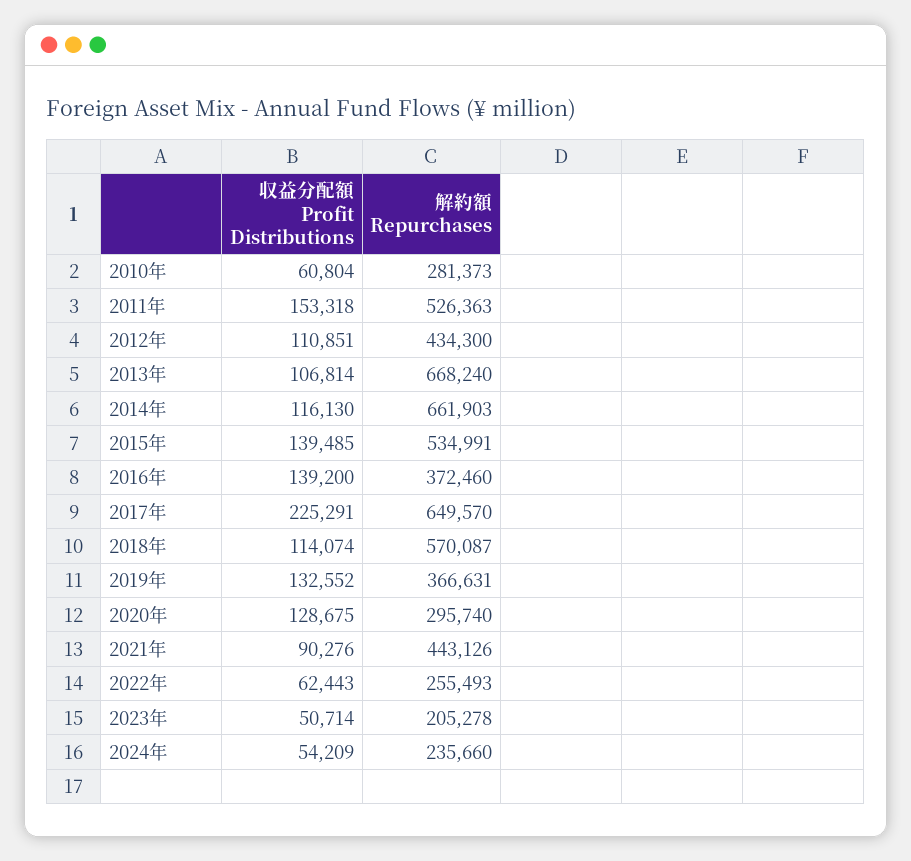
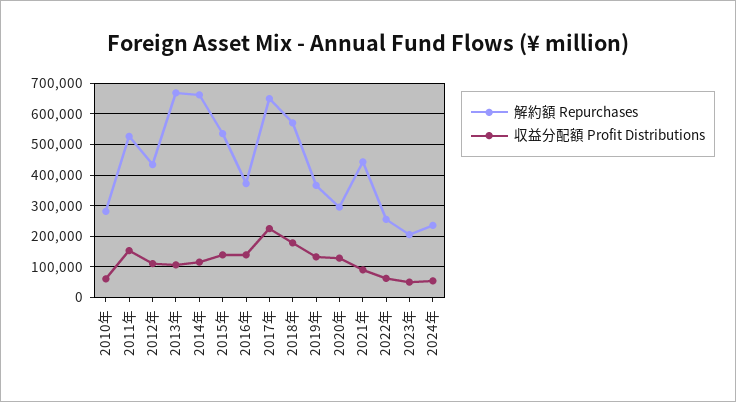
  {
    "収益分配額 Profit Distributions": {
      "2010年": 60804,
      "2011年": 153318,
      "2012年": 110851,
      "2013年": 106814,
      "2014年": 116130,
      "2015年": 139485,
      "2016年": 139200,
      "2017年": 225291,
-     "2018年": 114074,
+     "2018年": 180000,
      "2019年": 132552,
      "2020年": 128675,
      "2021年": 90276,
      "2022年": 62443,
      "2023年": 50714,
      "2024年": 54209
    },
    "解約額 Repurchases": {
      "2010年": 281373,
      "2011年": 526363,
      "2012年": 434300,
      "2013年": 668240,
      "2014年": 661903,
      "2015年": 534991,
      "2016年": 372460,
      "2017年": 649570,
      "2018年": 570087,
      "2019年": 366631,
      "2020年": 295740,
      "2021年": 443126,
      "2022年": 255493,
      "2023年": 205278,
      "2024年": 235660
    }
  }

